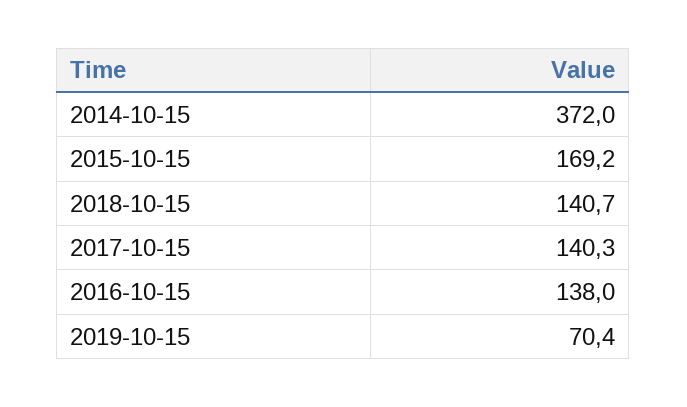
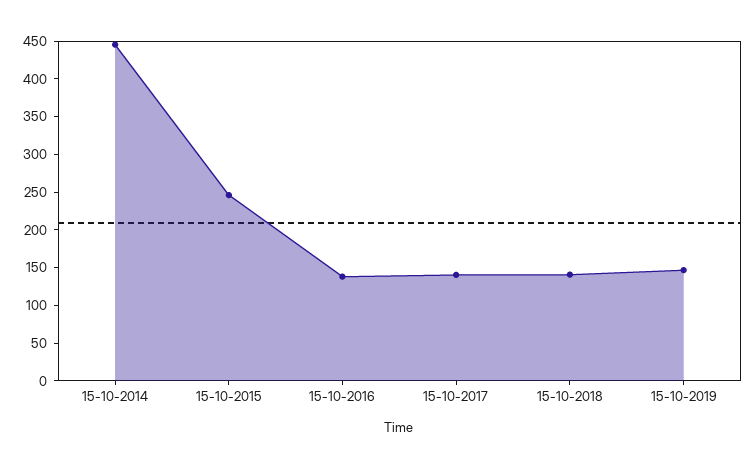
  {
-   "2014-10-15": 372,
+   "2014-10-15": 450,
-   "2015-10-15": 169.2,
+   "2015-10-15": 250,
    "2018-10-15": 140.7,
    "2017-10-15": 140.3,
    "2016-10-15": 138,
-   "2019-10-15": 70.4
+   "2019-10-15": 150
  }

